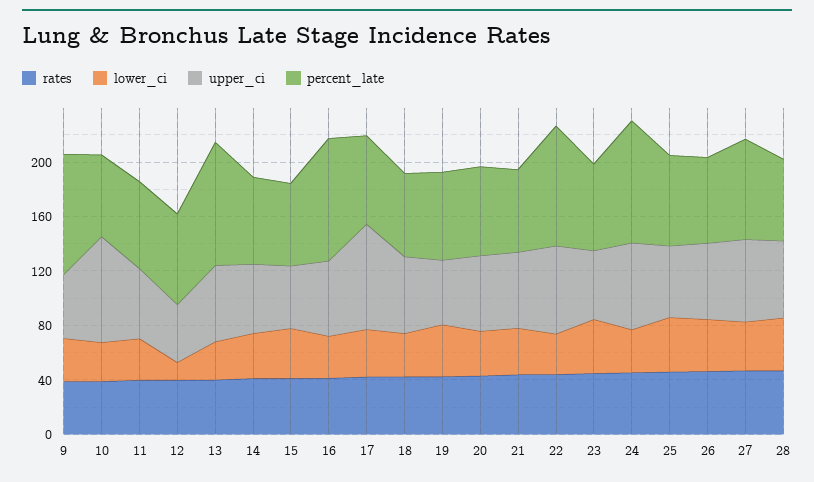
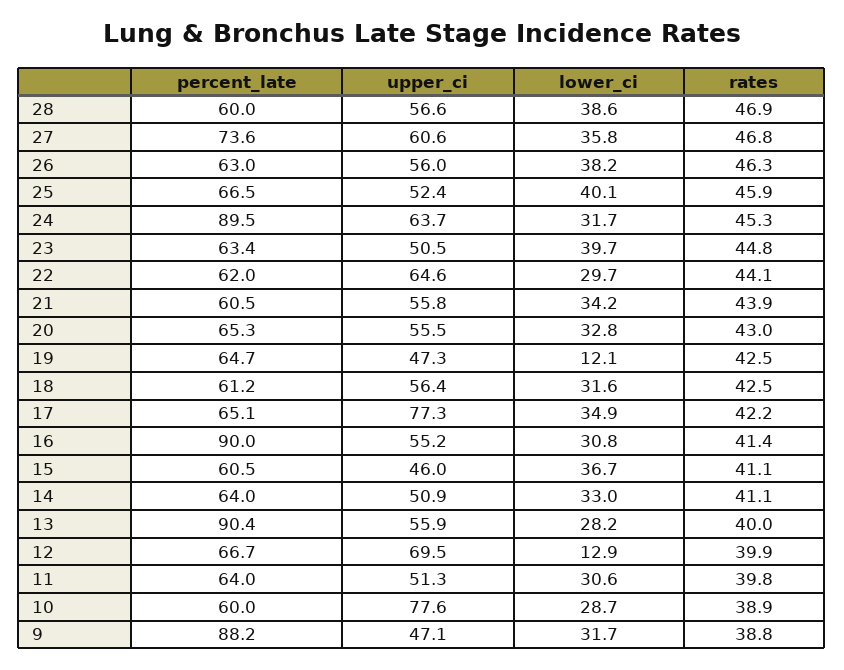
  {
    "rates": {
      "9": 38.8,
      "10": 38.9,
      "11": 39.8,
      "12": 39.9,
      "13": 40,
      "14": 41.1,
      "15": 41.1,
      "16": 41.4,
      "17": 42.2,
      "18": 42.5,
      "19": 42.5,
      "20": 43,
      "21": 43.9,
      "22": 44.1,
      "23": 44.8,
      "24": 45.3,
      "25": 45.9,
      "26": 46.3,
      "27": 46.8,
      "28": 46.9
    },
    "lower_ci": {
      "9": 31.7,
      "10": 28.7,
      "11": 30.6,
      "12": 12.9,
      "13": 28.2,
      "14": 33,
      "15": 36.7,
      "16": 30.8,
      "17": 34.9,
      "18": 31.6,
-     "19": 40,
+     "19": 12.1,
      "20": 32.8,
      "21": 34.2,
      "22": 29.7,
      "23": 39.7,
      "24": 31.7,
      "25": 40.1,
      "26": 38.2,
      "27": 35.8,
      "28": 38.6
    },
    "upper_ci": {
      "9": 47.1,
      "10": 77.6,
      "11": 51.3,
-     "12": 40,
+     "12": 69.5,
      "13": 55.9,
      "14": 50.9,
      "15": 46,
      "16": 55.2,
      "17": 77.3,
      "18": 56.4,
      "19": 47.3,
      "20": 55.5,
      "21": 55.8,
      "22": 64.6,
      "23": 50.5,
      "24": 63.7,
      "25": 52.4,
      "26": 56,
      "27": 60.6,
      "28": 56.6
    },
    "percent_late": {
      "9": 88.2,
      "10": 60,
      "11": 64,
      "12": 66.7,
      "13": 90.4,
      "14": 64,
      "15": 60.5,
      "16": 90,
      "17": 65.1,
      "18": 61.2,
      "19": 64.7,
      "20": 65.3,
      "21": 60.5,
-     "22": 90,
+     "22": 62,
      "23": 63.4,
      "24": 89.5,
      "25": 66.5,
      "26": 63,
      "27": 73.6,
      "28": 60
    }
  }

